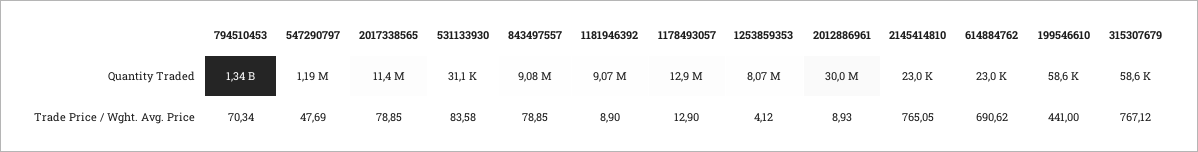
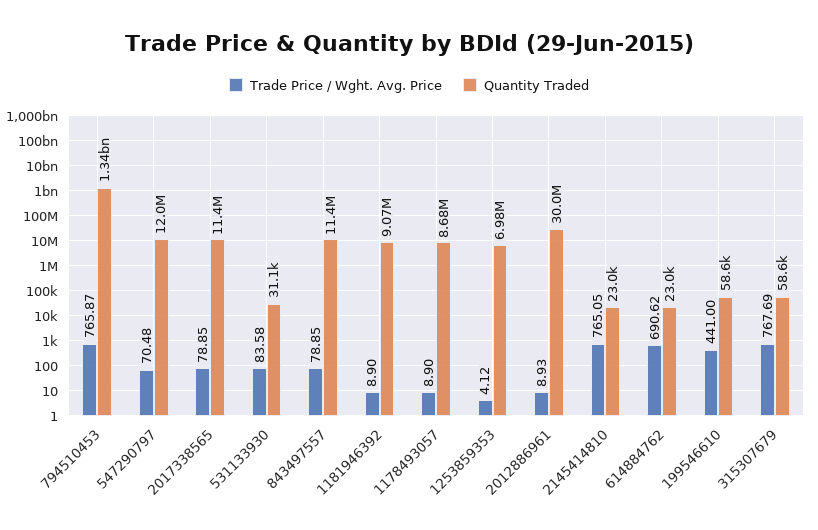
  {
    "Quantity Traded": {
      "794510453": 1340000000,
-     "547290797": 1190000,
+     "547290797": 12000000,
      "2017338565": 11400000,
      "531133930": 31100,
-     "843497557": 9080000,
+     "843497557": 11400000,
      "1181946392": 9070000,
-     "1178493057": 12900000,
+     "1178493057": 8680000,
-     "1253859353": 8070000,
+     "1253859353": 6980000,
      "2012886961": 30000000,
      "2145414810": 23000,
      "614884762": 23000,
      "199546610": 58600,
      "315307679": 58600
    },
    "Trade Price / Wght. Avg. Price": {
-     "794510453": 70.34,
+     "794510453": 765.87,
-     "547290797": 47.69,
+     "547290797": 70.48,
      "2017338565": 78.85,
      "531133930": 83.58,
      "843497557": 78.85,
      "1181946392": 8.9,
-     "1178493057": 12.9,
+     "1178493057": 8.9,
      "1253859353": 4.12,
      "2012886961": 8.93,
      "2145414810": 765.05,
      "614884762": 690.62,
      "199546610": 441,
-     "315307679": 767.12
+     "315307679": 767.69
    }
  }

